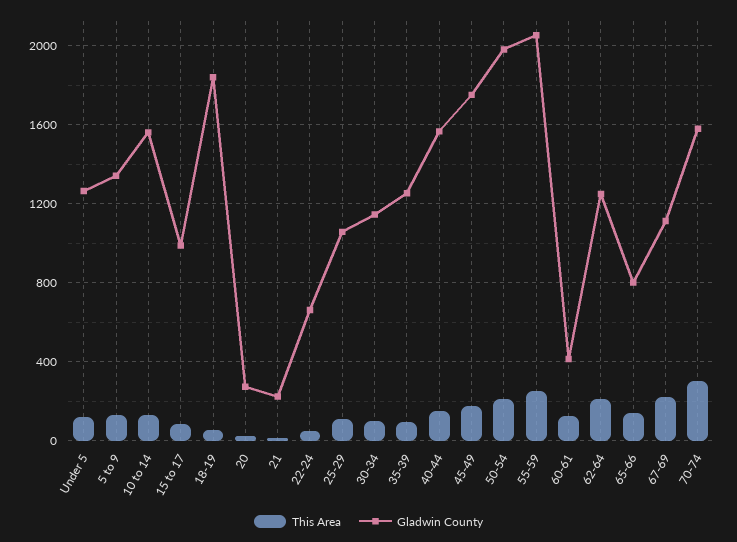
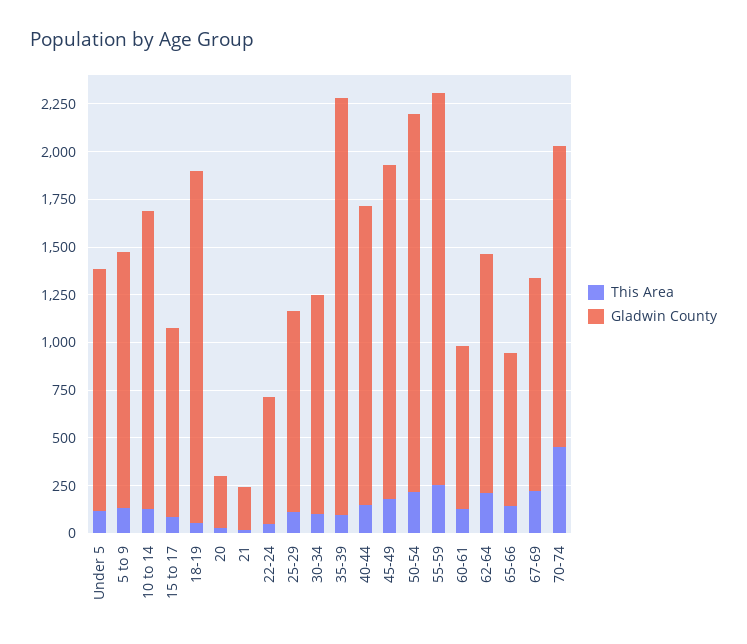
  {
    "This Area": {
      "Under 5": 100,
      "5 to 9": 150,
      "10 to 14": 150,
      "15 to 17": 100,
      "18-19": 50,
      "20": 50,
      "21": 0,
      "22-24": 50,
      "25-29": 100,
      "30-34": 100,
      "35-39": 100,
      "40-44": 150,
      "45-49": 200,
      "50-54": 200,
      "55-59": 250,
      "60-61": 150,
      "62-64": 200,
      "65-66": 150,
      "67-69": 200,
-     "70-74": 300
+     "70-74": 450
    },
    "Gladwin County": {
      "Under 5": 1250,
      "5 to 9": 1350,
      "10 to 14": 1550,
      "15 to 17": 1000,
      "18-19": 1850,
      "20": 250,
      "21": 200,
      "22-24": 650,
      "25-29": 1050,
      "30-34": 1150,
-     "35-39": 1250,
+     "35-39": 2200,
      "40-44": 1550,
      "45-49": 1750,
      "50-54": 2000,
      "55-59": 2050,
-     "60-61": 400,
+     "60-61": 850,
      "62-64": 1250,
      "65-66": 800,
      "67-69": 1100,
      "70-74": 1600
    }
  }

